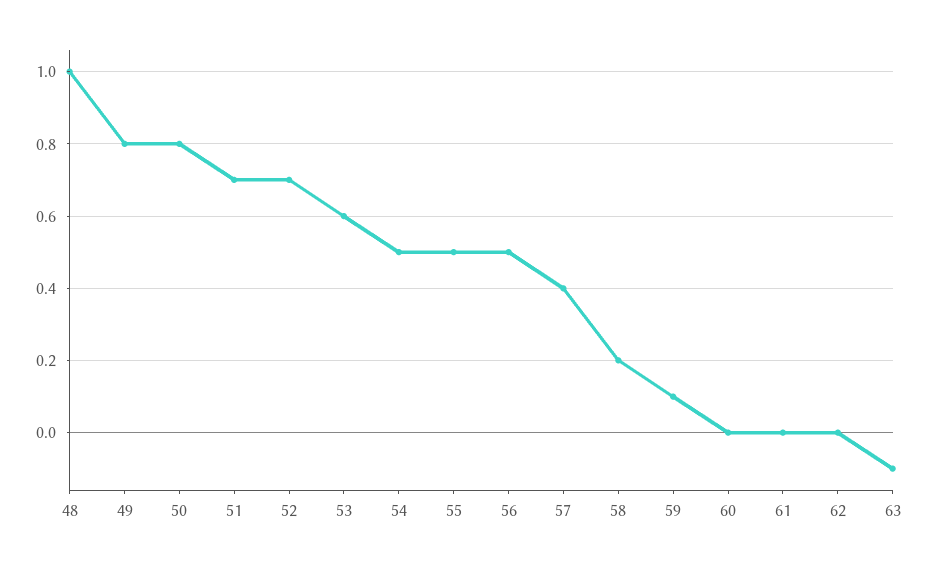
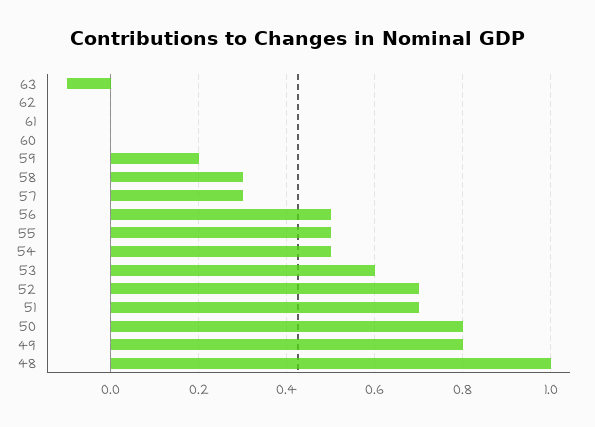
  {
    "48": 1,
    "49": 0.8,
    "50": 0.8,
    "51": 0.7,
    "52": 0.7,
    "53": 0.6,
    "54": 0.5,
    "55": 0.5,
    "56": 0.5,
-   "57": 0.4,
+   "57": 0.3,
-   "58": 0.2,
+   "58": 0.3,
-   "59": 0.1,
+   "59": 0.2,
    "60": 0,
    "61": 0,
    "62": 0,
    "63": -0.1
  }

